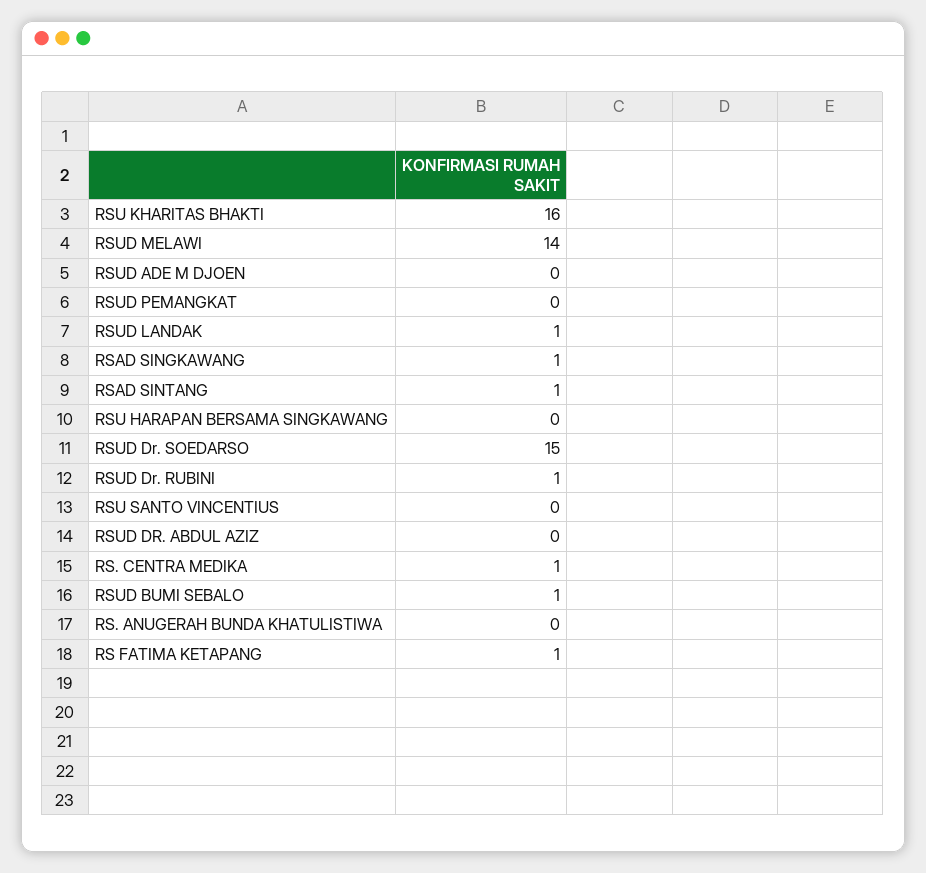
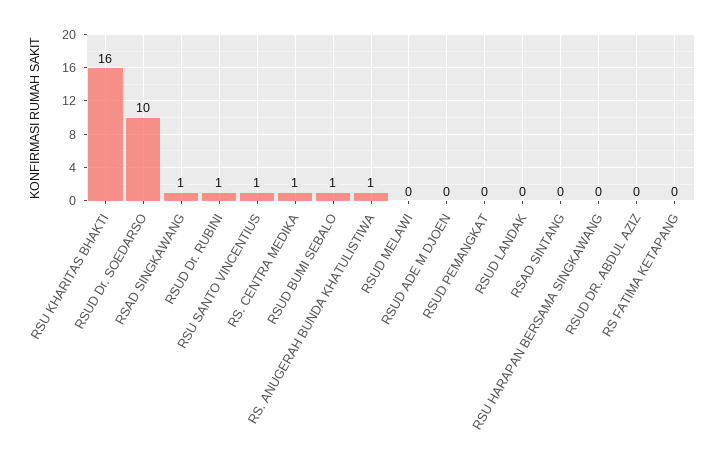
  {
    "RSU KHARITAS BHAKTI": 16,
-   "RSUD MELAWI": 14,
+   "RSUD MELAWI": 0,
    "RSUD ADE M DJOEN": 0,
    "RSUD PEMANGKAT": 0,
-   "RSUD LANDAK": 1,
+   "RSUD LANDAK": 0,
    "RSAD SINGKAWANG": 1,
-   "RSAD SINTANG": 1,
+   "RSAD SINTANG": 0,
    "RSU HARAPAN BERSAMA SINGKAWANG": 0,
-   "RSUD Dr. SOEDARSO": 15,
+   "RSUD Dr. SOEDARSO": 10,
    "RSUD Dr. RUBINI": 1,
-   "RSU SANTO VINCENTIUS": 0,
+   "RSU SANTO VINCENTIUS": 1,
    "RSUD DR. ABDUL AZIZ": 0,
    "RS. CENTRA MEDIKA": 1,
    "RSUD BUMI SEBALO": 1,
-   "RS. ANUGERAH BUNDA KHATULISTIWA": 0,
+   "RS. ANUGERAH BUNDA KHATULISTIWA": 1,
-   "RS FATIMA KETAPANG": 1
+   "RS FATIMA KETAPANG": 0
  }

